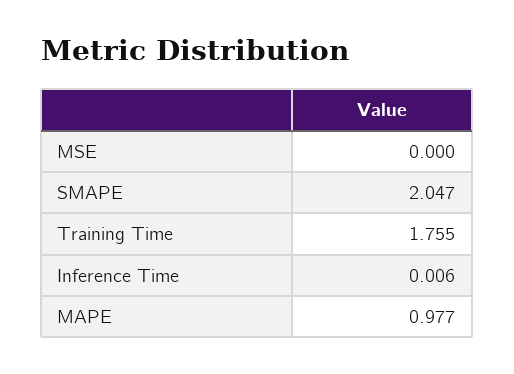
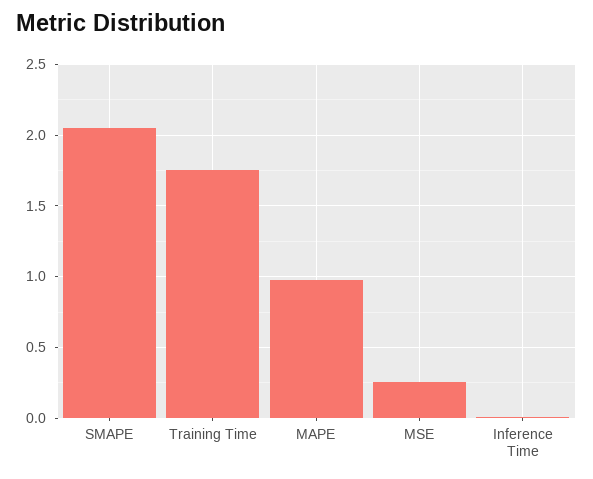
  {
-   "MSE": 0,
+   "MSE": 0.25,
    "SMAPE": 2.047,
    "Training Time": 1.755,
    "Inference Time": 0.006,
    "MAPE": 0.977
  }

